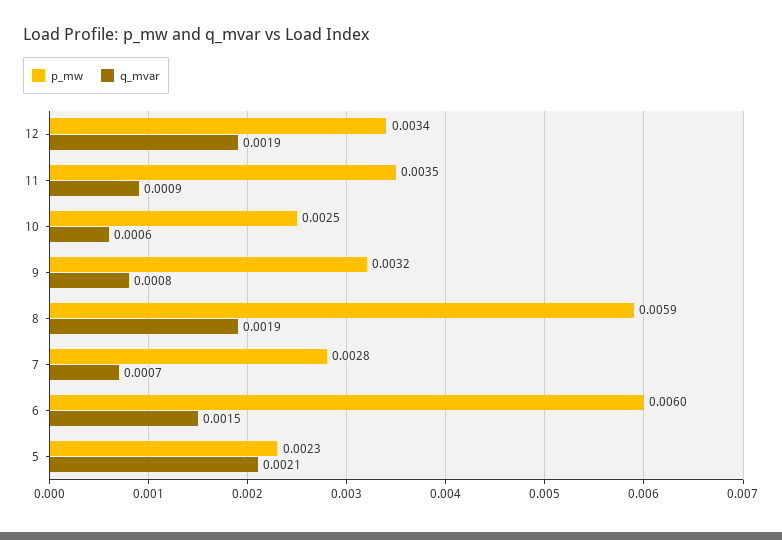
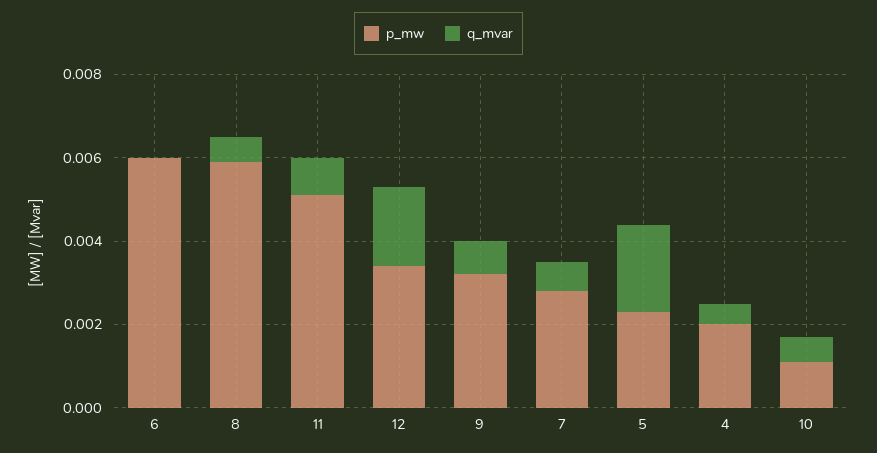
  {
    "p_mw": {
      "12": 0.0034,
-     "11": 0.0035,
+     "11": 0.005,
-     "10": 0.0025,
+     "10": 0.001,
      "9": 0.0032,
      "8": 0.0059,
      "7": 0.0028,
      "6": 0.006,
-     "5": 0.0023
+     "5": 0.0023,
+     "4": 0.002
    },
    "q_mvar": {
      "12": 0.0019,
      "11": 0.0009,
      "10": 0.0006,
      "9": 0.0008,
-     "8": 0.0019,
+     "8": 0.0005,
      "7": 0.0007,
-     "6": 0.0015,
+     "6": 0,
-     "5": 0.0021
+     "5": 0.0021,
+     "4": 0.0005
    }
  }

